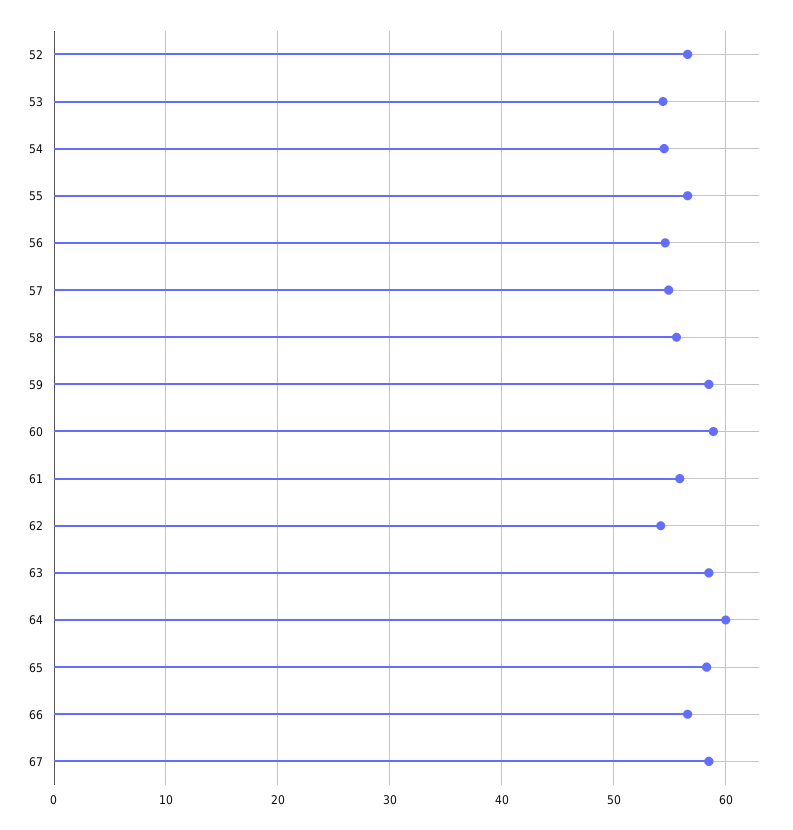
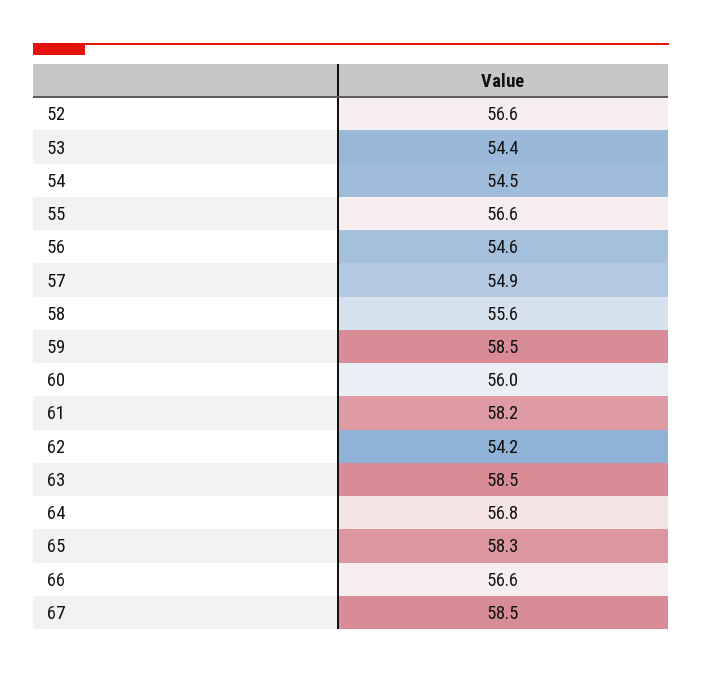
  {
    "52": 56.6,
    "53": 54.4,
    "54": 54.5,
    "55": 56.6,
    "56": 54.6,
    "57": 54.9,
    "58": 55.6,
    "59": 58.5,
-   "60": 59,
+   "60": 56,
-   "61": 56,
+   "61": 58.2,
    "62": 54.2,
    "63": 58.5,
-   "64": 60,
+   "64": 56.8,
    "65": 58.3,
    "66": 56.6,
    "67": 58.5
  }

